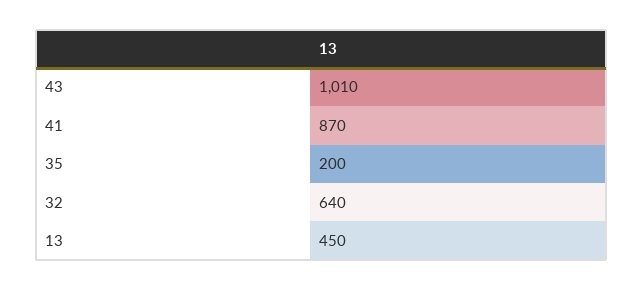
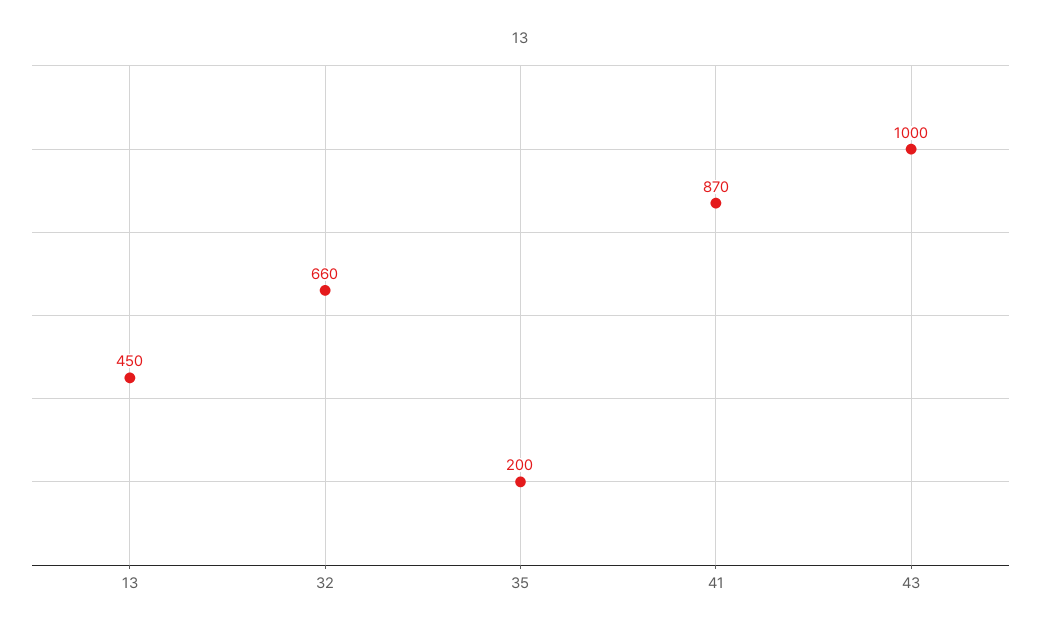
  {
-   "43": 1010,
+   "43": 1000,
    "41": 870,
    "35": 200,
-   "32": 640,
+   "32": 660,
    "13": 450
  }

